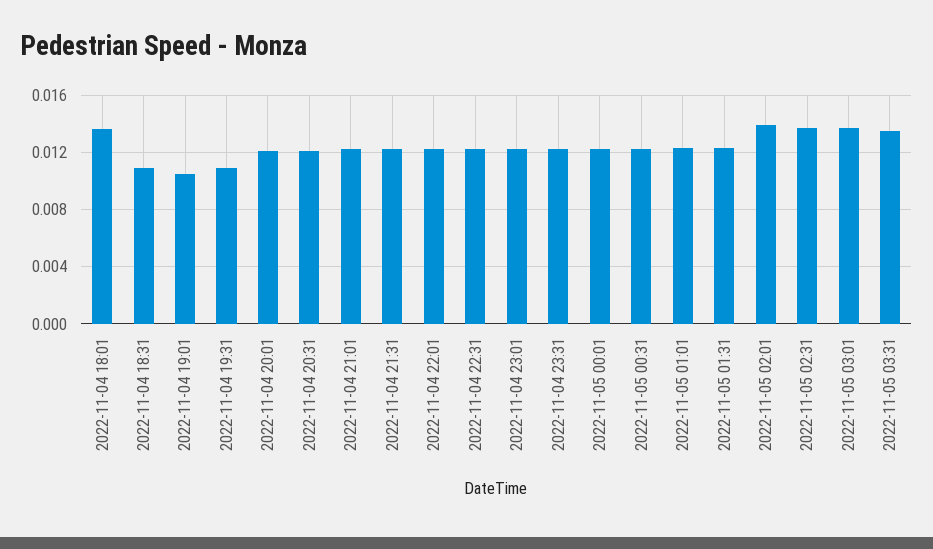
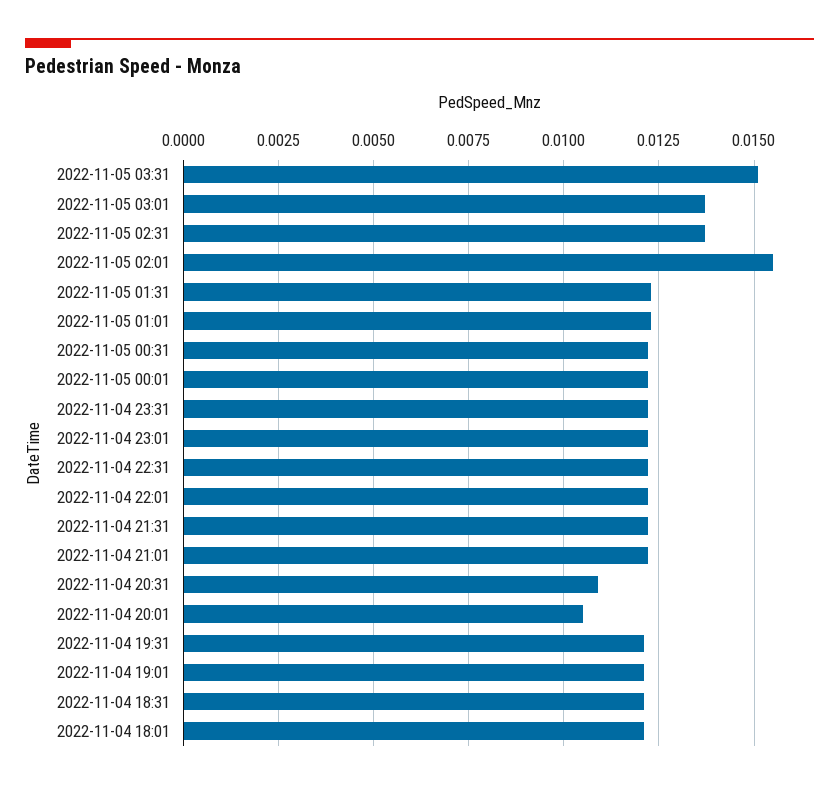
  {
-   "2022-11-04 18:01": 0.0135,
+   "2022-11-04 18:01": 0.012,
-   "2022-11-04 18:31": 0.011,
+   "2022-11-04 18:31": 0.012,
-   "2022-11-04 19:01": 0.0105,
+   "2022-11-04 19:01": 0.012,
-   "2022-11-04 19:31": 0.011,
+   "2022-11-04 19:31": 0.012,
-   "2022-11-04 20:01": 0.012,
+   "2022-11-04 20:01": 0.0105,
-   "2022-11-04 20:31": 0.012,
+   "2022-11-04 20:31": 0.011,
    "2022-11-04 21:01": 0.012,
    "2022-11-04 21:31": 0.012,
    "2022-11-04 22:01": 0.012,
    "2022-11-04 22:31": 0.012,
    "2022-11-04 23:01": 0.012,
    "2022-11-04 23:31": 0.012,
    "2022-11-05 00:01": 0.012,
    "2022-11-05 00:31": 0.012,
    "2022-11-05 01:01": 0.0125,
    "2022-11-05 01:31": 0.0125,
-   "2022-11-05 02:01": 0.014,
+   "2022-11-05 02:01": 0.0155,
    "2022-11-05 02:31": 0.0135,
    "2022-11-05 03:01": 0.0135,
-   "2022-11-05 03:31": 0.0135
+   "2022-11-05 03:31": 0.015
  }

